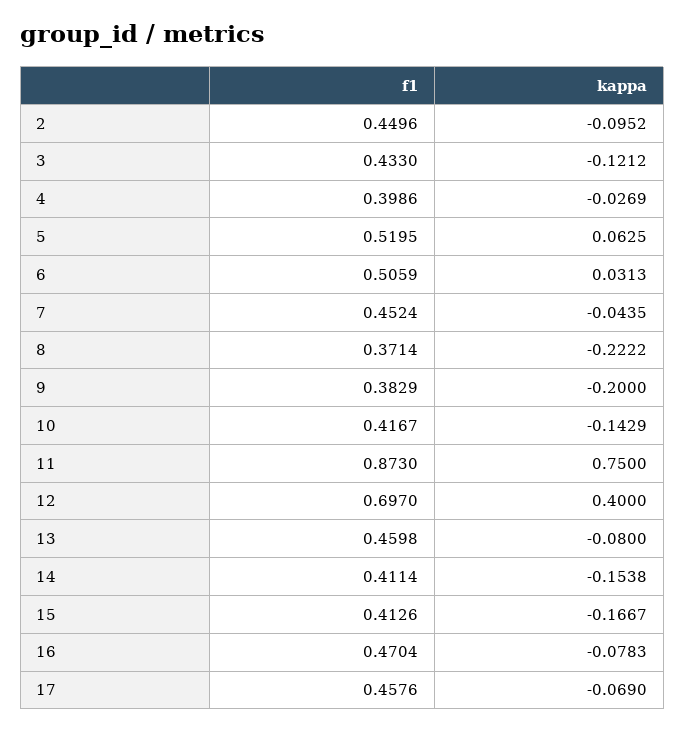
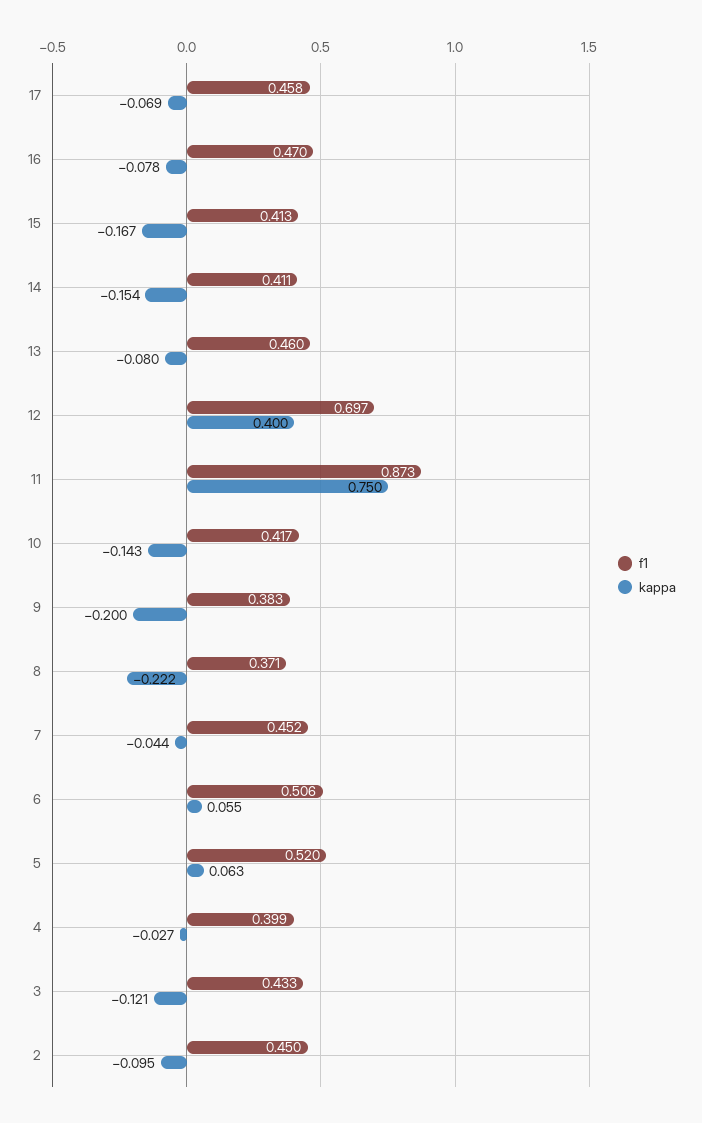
  {
    "f1": {
      "2": 0.4496,
      "3": 0.433,
      "4": 0.3986,
      "5": 0.5195,
      "6": 0.5059,
      "7": 0.4524,
      "8": 0.3714,
      "9": 0.3829,
      "10": 0.4167,
      "11": 0.873,
      "12": 0.697,
      "13": 0.4598,
      "14": 0.4114,
      "15": 0.4126,
      "16": 0.4704,
      "17": 0.4576
    },
    "kappa": {
      "2": -0.0952,
      "3": -0.1212,
      "4": -0.0269,
      "5": 0.0625,
-     "6": 0.0313,
+     "6": 0.055,
      "7": -0.0435,
      "8": -0.2222,
      "9": -0.2,
      "10": -0.1429,
      "11": 0.75,
      "12": 0.4,
      "13": -0.08,
      "14": -0.1538,
      "15": -0.1667,
      "16": -0.0783,
      "17": -0.069
    }
  }

